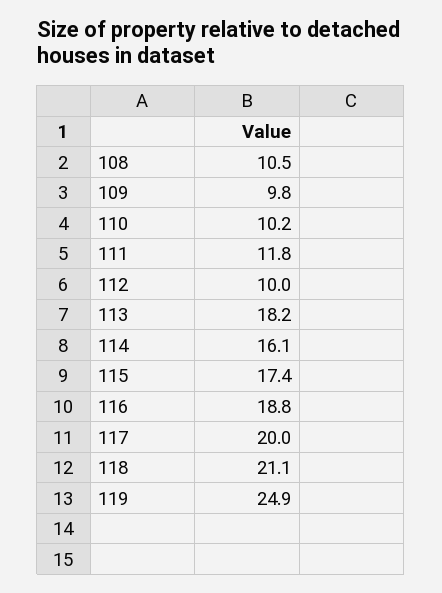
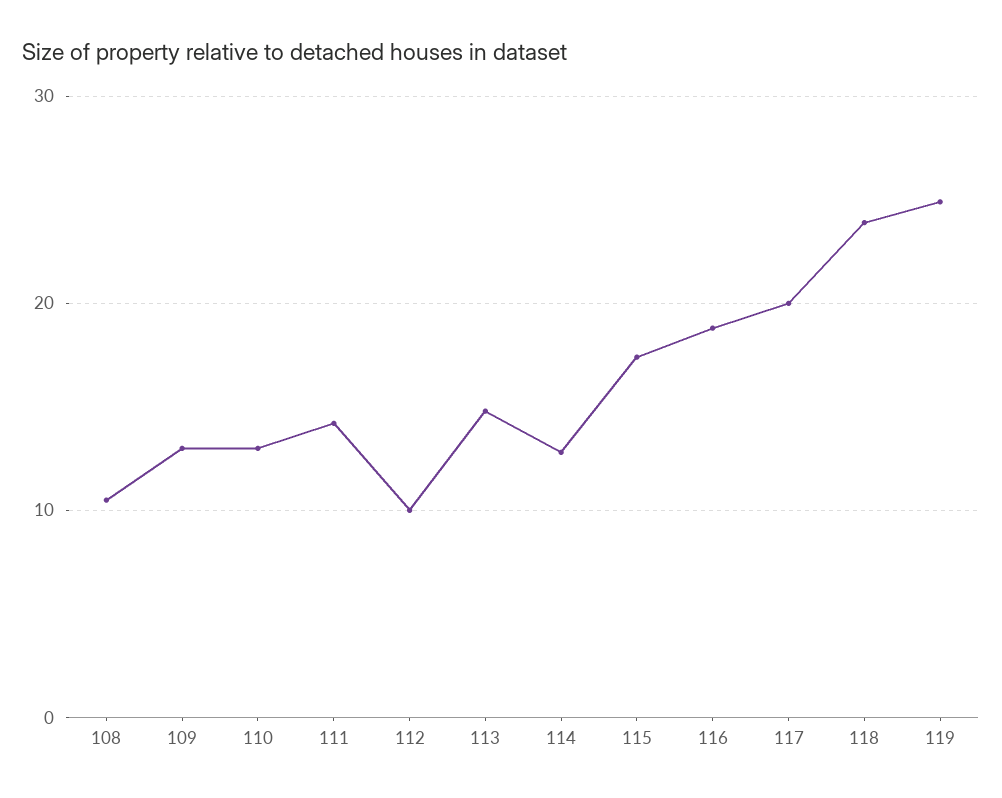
  {
    "108": 10.5,
-   "109": 9.8,
+   "109": 13,
-   "110": 10.2,
+   "110": 13,
-   "111": 11.8,
+   "111": 14,
    "112": 10,
-   "113": 18.2,
+   "113": 15,
-   "114": 16.1,
+   "114": 13,
    "115": 17.4,
    "116": 18.8,
    "117": 20,
-   "118": 21.1,
+   "118": 24,
    "119": 24.9
  }

